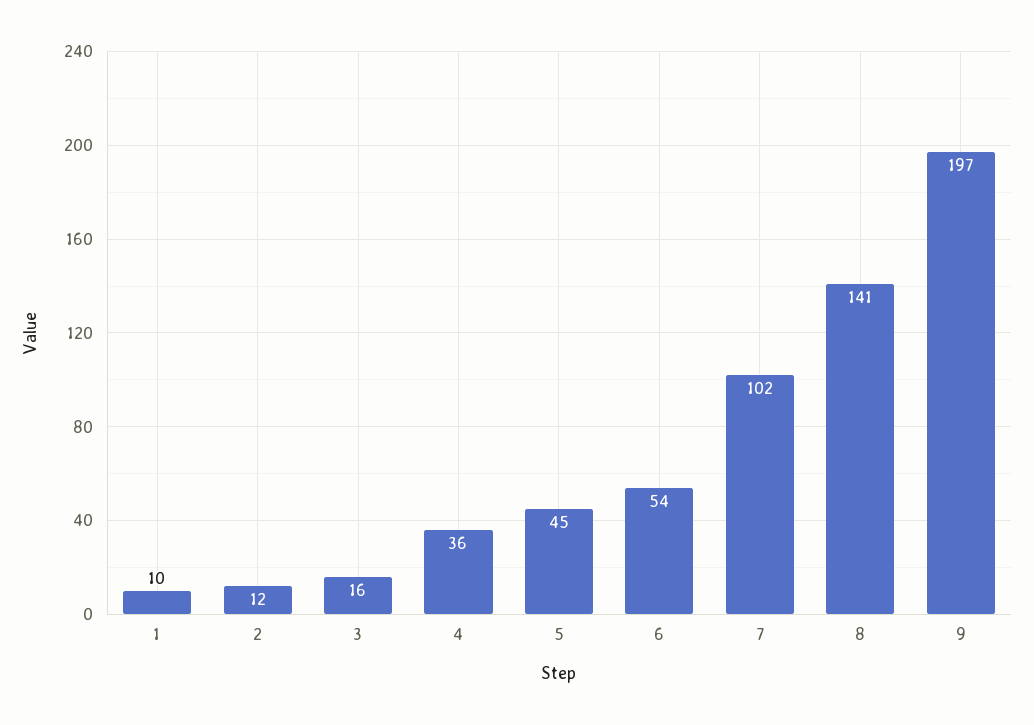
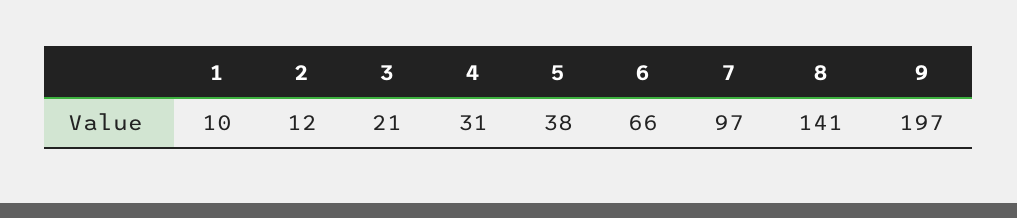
  {
    "1": 10,
    "2": 12,
-   "3": 16,
+   "3": 21,
-   "4": 36,
+   "4": 31,
-   "5": 45,
+   "5": 38,
-   "6": 54,
+   "6": 66,
-   "7": 102,
+   "7": 97,
    "8": 141,
    "9": 197
  }

